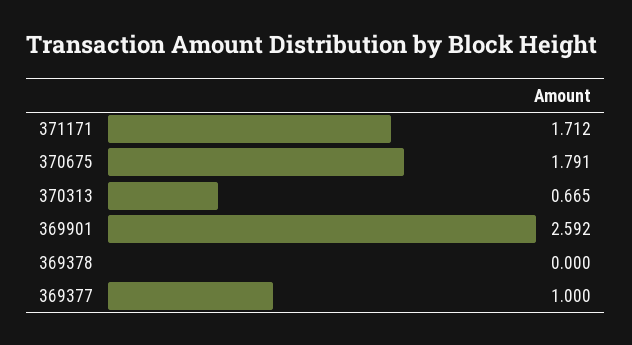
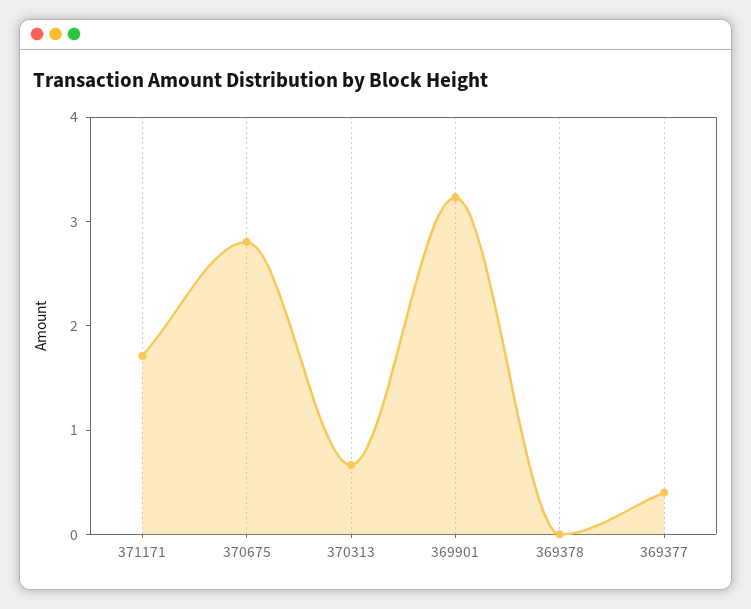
  {
    "371171": 1.712,
-   "370675": 1.791,
+   "370675": 2.8,
    "370313": 0.665,
-   "369901": 2.592,
+   "369901": 3.2,
    "369378": 0,
-   "369377": 1
+   "369377": 0.4
  }

